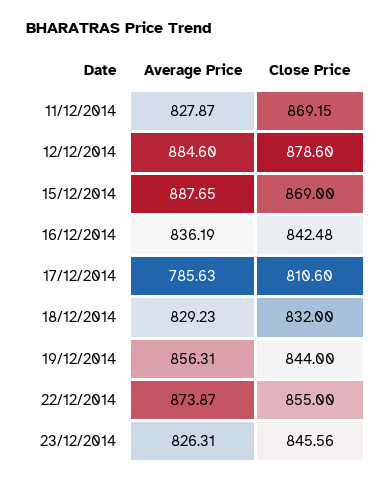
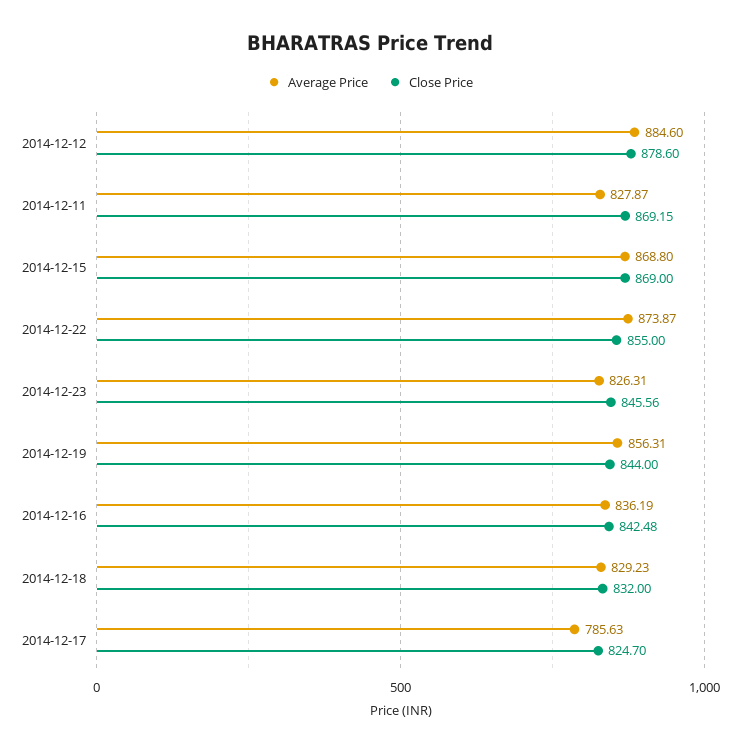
  {
    "Average Price": {
      "11/12/2014": 827.87,
      "12/12/2014": 884.6,
-     "15/12/2014": 887.65,
+     "15/12/2014": 868.8,
      "16/12/2014": 836.19,
      "17/12/2014": 785.63,
      "18/12/2014": 829.23,
      "19/12/2014": 856.31,
      "22/12/2014": 873.87,
      "23/12/2014": 826.31
    },
    "Close Price": {
      "11/12/2014": 869.15,
      "12/12/2014": 878.6,
      "15/12/2014": 869,
      "16/12/2014": 842.48,
-     "17/12/2014": 810.6,
+     "17/12/2014": 824.7,
      "18/12/2014": 832,
      "19/12/2014": 844,
      "22/12/2014": 855,
      "23/12/2014": 845.56
    }
  }

